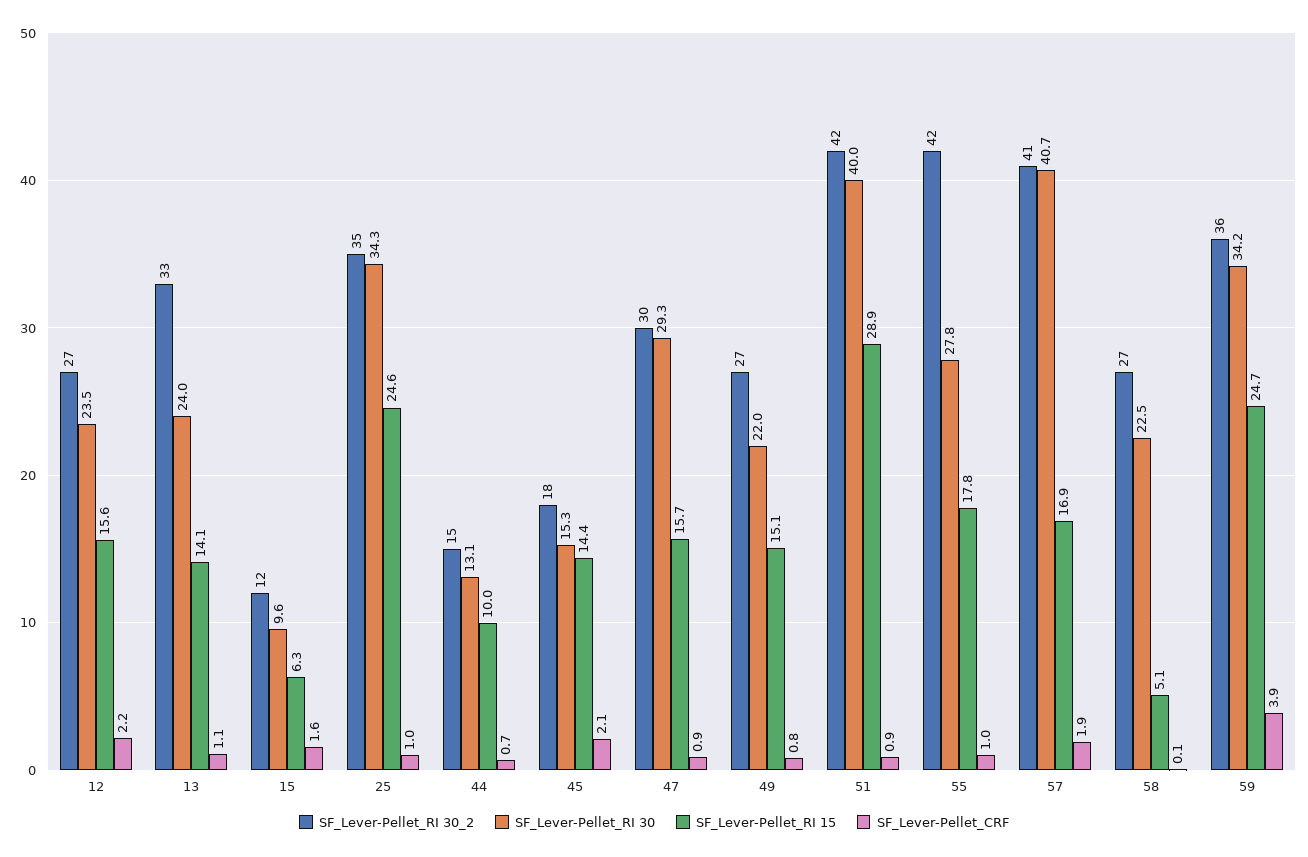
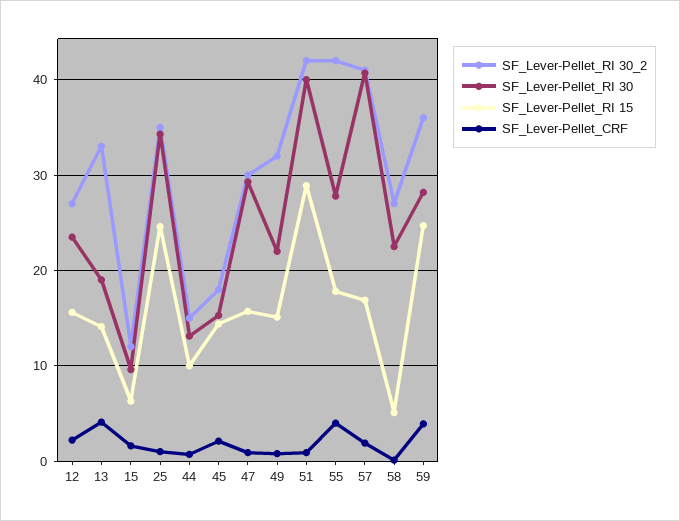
  {
    "SF_Lever-Pellet_RI 30_2": {
      "12": 27,
      "13": 33,
      "15": 12,
      "25": 35,
      "44": 15,
      "45": 18,
      "47": 30,
-     "49": 27,
+     "49": 32,
      "51": 42,
      "55": 42,
      "57": 41,
      "58": 27,
      "59": 36
    },
    "SF_Lever-Pellet_RI 30": {
      "12": 23.5,
-     "13": 24,
+     "13": 19,
      "15": 9.6,
      "25": 34.3,
      "44": 13.1,
      "45": 15.3,
      "47": 29.3,
      "49": 22,
      "51": 40,
      "55": 27.8,
      "57": 40.7,
      "58": 22.5,
-     "59": 34.2
+     "59": 28
    },
    "SF_Lever-Pellet_RI 15": {
      "12": 15.6,
      "13": 14.1,
      "15": 6.3,
      "25": 24.6,
      "44": 10,
      "45": 14.4,
      "47": 15.7,
      "49": 15.1,
      "51": 28.9,
      "55": 17.8,
      "57": 16.9,
      "58": 5.1,
      "59": 24.7
    },
    "SF_Lever-Pellet_CRF": {
      "12": 2.2,
-     "13": 1.1,
+     "13": 4,
      "15": 1.6,
      "25": 1,
      "44": 0.7,
      "45": 2.1,
      "47": 0.9,
      "49": 0.8,
      "51": 0.9,
-     "55": 1,
+     "55": 4,
      "57": 1.9,
      "58": 0.1,
      "59": 3.9
    }
  }

